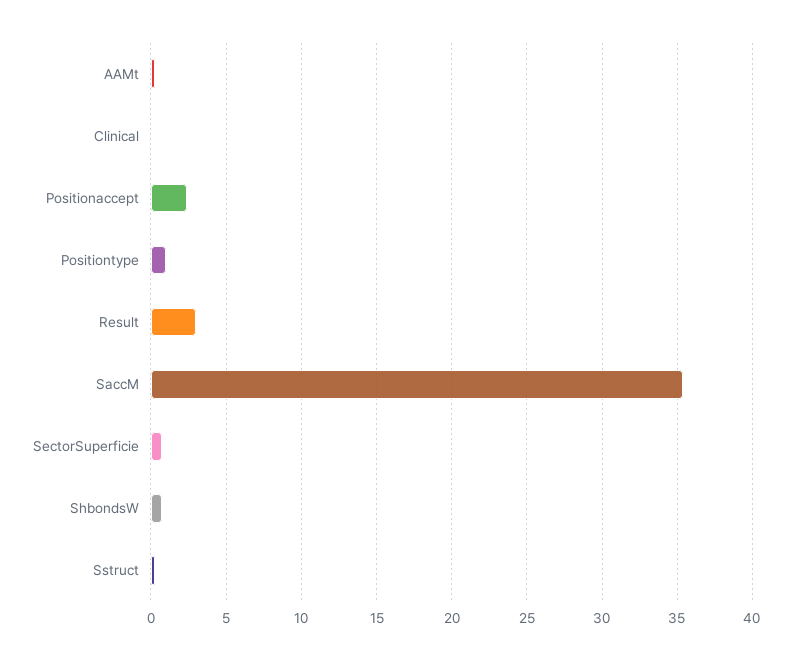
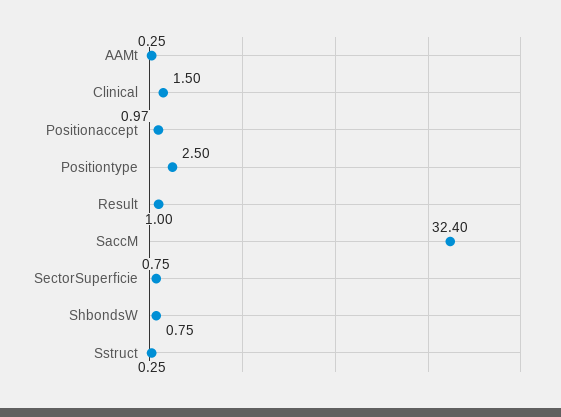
  {
    "AAMt": 0.25,
-   "Clinical": 0,
+   "Clinical": 1.5,
-   "Positionaccept": 2.5,
+   "Positionaccept": 0.97,
-   "Positiontype": 1,
+   "Positiontype": 2.5,
-   "Result": 3,
+   "Result": 1,
-   "SaccM": 35.5,
+   "SaccM": 32.4,
    "SectorSuperficie": 0.75,
    "ShbondsW": 0.75,
    "Sstruct": 0.25
  }

